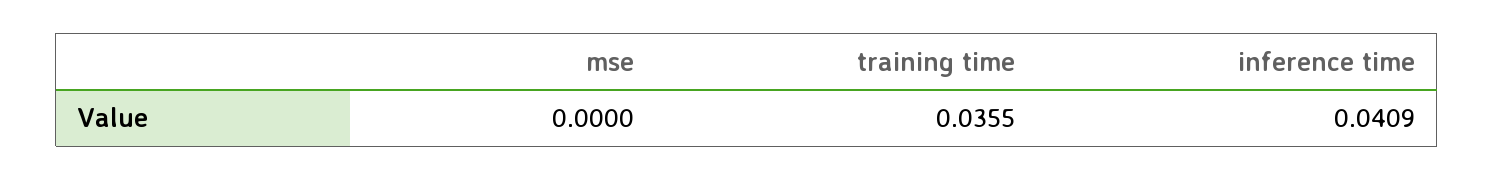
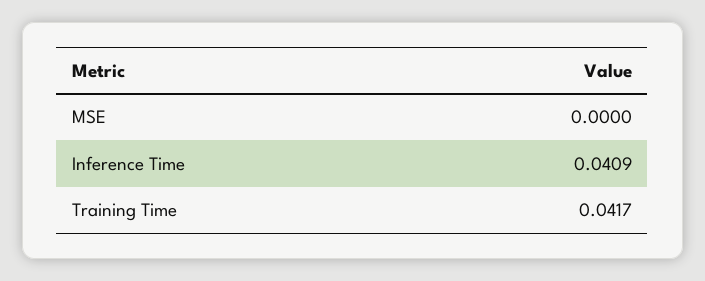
  {
    "mse": 0,
-   "training time": 0.0355,
+   "training time": 0.0417,
    "inference time": 0.0409
  }

